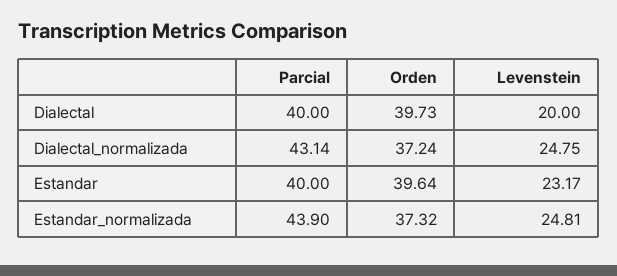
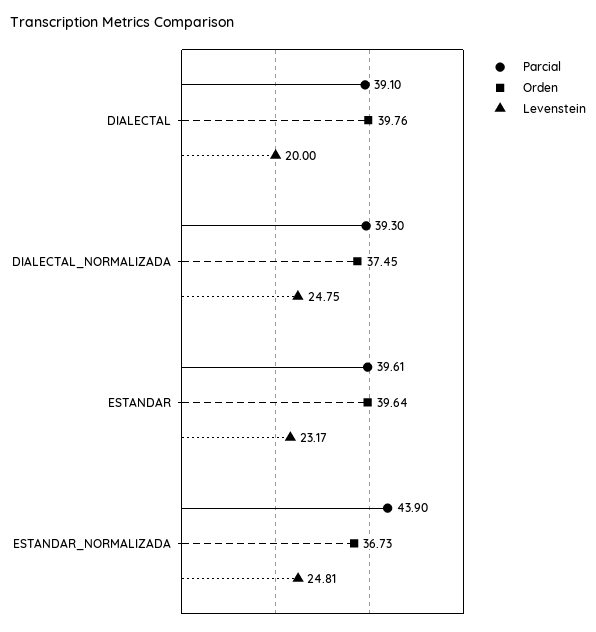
  {
    "Parcial": {
-     "Dialectal": 40,
+     "Dialectal": 39.1,
-     "Dialectal_normalizada": 43.14,
+     "Dialectal_normalizada": 39.3,
-     "Estandar": 40,
+     "Estandar": 39.61,
      "Estandar_normalizada": 43.9
    },
    "Orden": {
-     "Dialectal": 39.73,
+     "Dialectal": 39.76,
-     "Dialectal_normalizada": 37.24,
+     "Dialectal_normalizada": 37.45,
      "Estandar": 39.64,
-     "Estandar_normalizada": 37.32
+     "Estandar_normalizada": 36.73
    },
    "Levenstein": {
      "Dialectal": 20,
      "Dialectal_normalizada": 24.75,
      "Estandar": 23.17,
      "Estandar_normalizada": 24.81
    }
  }

